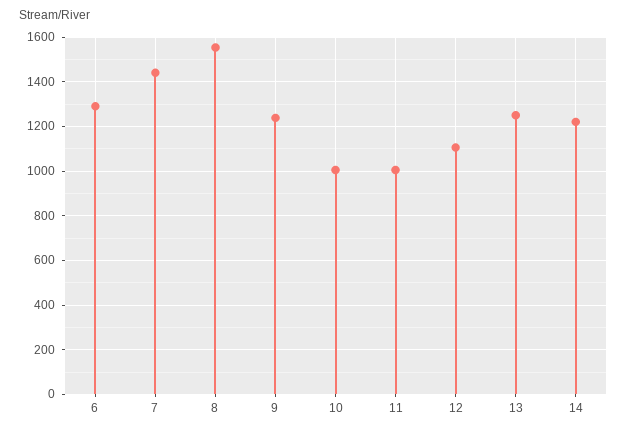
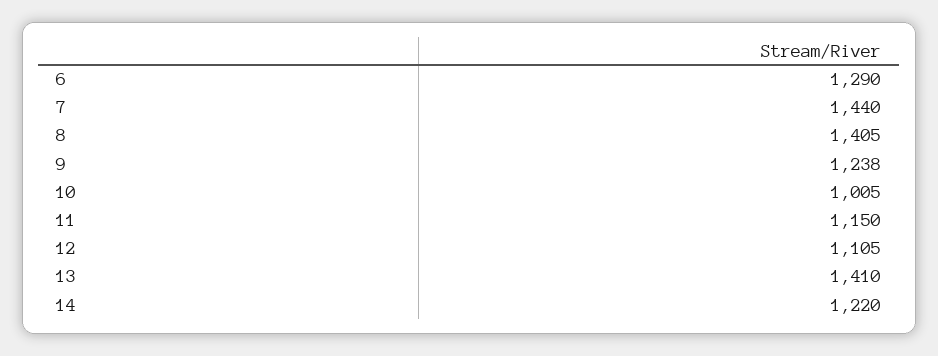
  {
    "6": 1290,
    "7": 1440,
-   "8": 1550,
+   "8": 1405,
    "9": 1238,
    "10": 1005,
-   "11": 1000,
+   "11": 1150,
    "12": 1105,
-   "13": 1250,
+   "13": 1410,
    "14": 1220
  }

